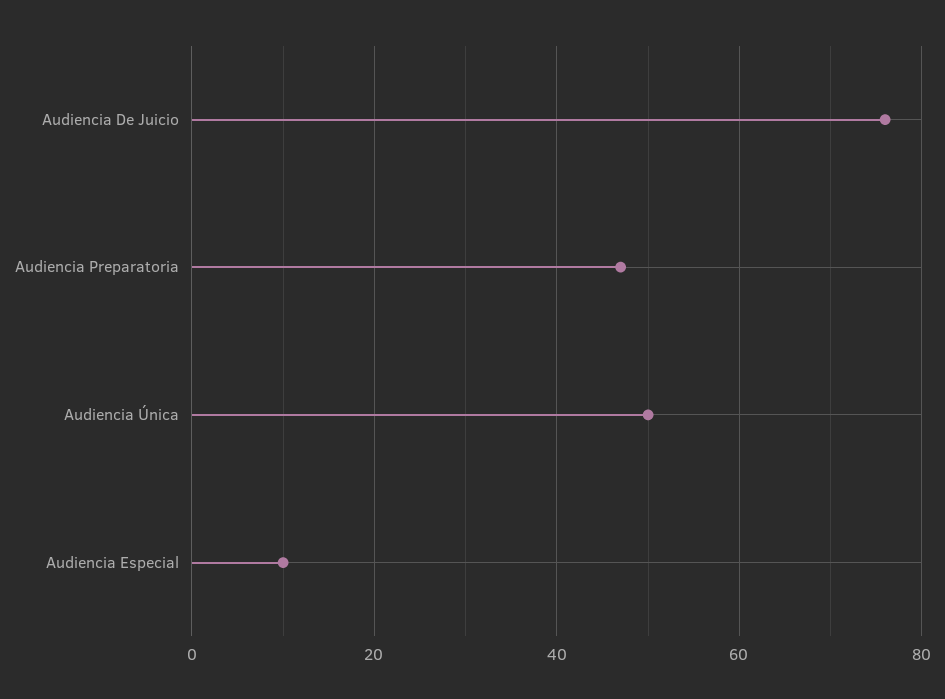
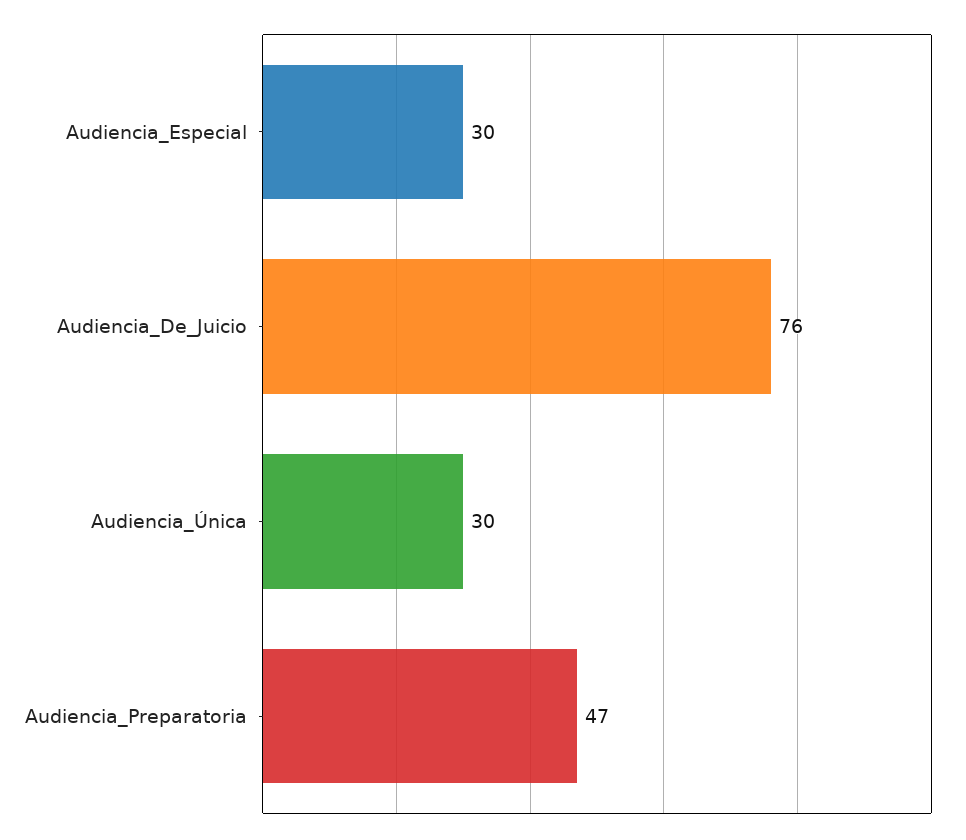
  {
    "Audiencia De Juicio": 76,
    "Audiencia Preparatoria": 47,
-   "Audiencia Única": 50,
+   "Audiencia Única": 30,
-   "Audiencia Especial": 10
+   "Audiencia Especial": 30
  }

